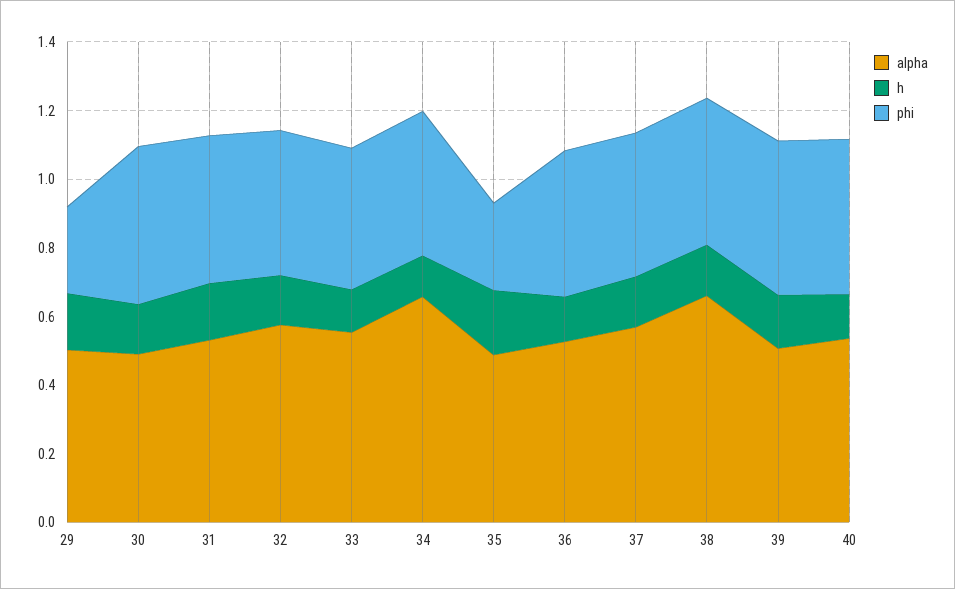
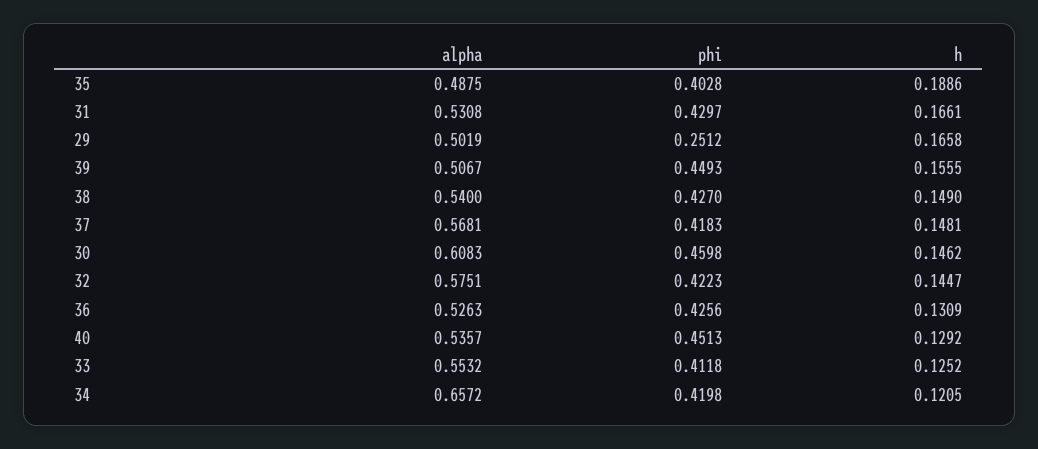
  {
    "alpha": {
      "29": 0.5019,
-     "30": 0.5,
+     "30": 0.6083,
      "31": 0.5308,
      "32": 0.5751,
      "33": 0.5532,
      "34": 0.6572,
      "35": 0.4875,
      "36": 0.5263,
      "37": 0.5681,
-     "38": 0.65,
+     "38": 0.54,
      "39": 0.5067,
      "40": 0.5357
    },
    "h": {
      "29": 0.1658,
      "30": 0.1462,
      "31": 0.1661,
      "32": 0.1447,
      "33": 0.1252,
      "34": 0.1205,
      "35": 0.1886,
      "36": 0.1309,
      "37": 0.1481,
      "38": 0.149,
      "39": 0.1555,
      "40": 0.1292
    },
    "phi": {
      "29": 0.2512,
      "30": 0.4598,
      "31": 0.4297,
      "32": 0.4223,
      "33": 0.4118,
      "34": 0.4198,
-     "35": 0.25,
+     "35": 0.4028,
      "36": 0.4256,
      "37": 0.4183,
      "38": 0.427,
      "39": 0.4493,
      "40": 0.4513
    }
  }

